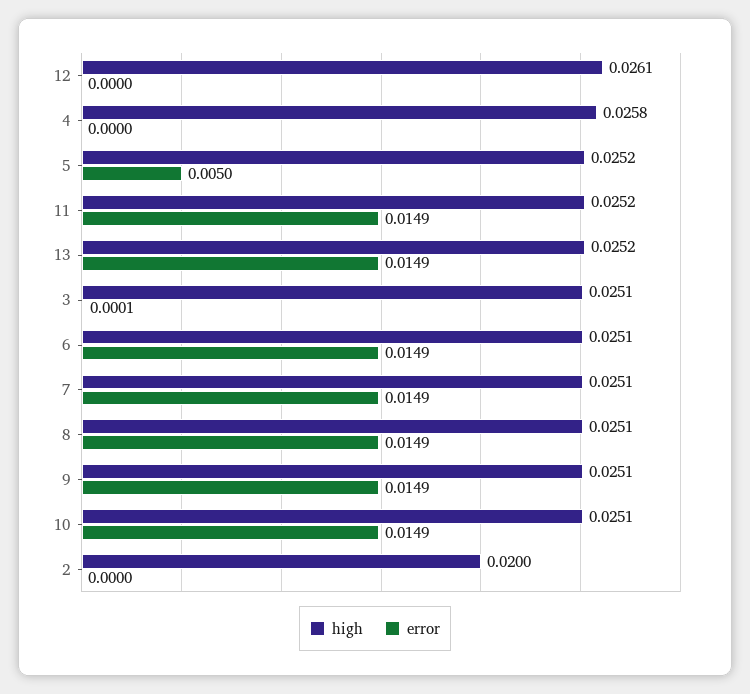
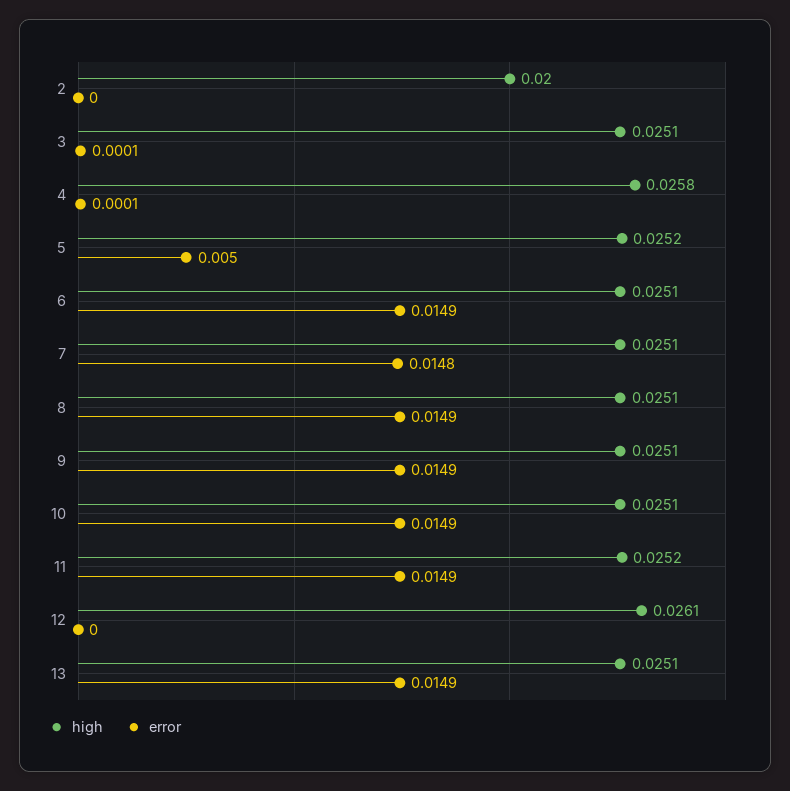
  {
    "high": {
      "12": 0.0261,
      "4": 0.0258,
      "5": 0.0252,
      "11": 0.0252,
-     "13": 0.0252,
+     "13": 0.0251,
      "3": 0.0251,
      "6": 0.0251,
      "7": 0.0251,
      "8": 0.0251,
      "9": 0.0251,
      "10": 0.0251,
      "2": 0.02
    },
    "error": {
      "12": 0,
-     "4": 0,
+     "4": 0.0001,
      "5": 0.005,
      "11": 0.0149,
      "13": 0.0149,
      "3": 0.0001,
      "6": 0.0149,
-     "7": 0.0149,
+     "7": 0.0148,
      "8": 0.0149,
      "9": 0.0149,
      "10": 0.0149,
      "2": 0
    }
  }

